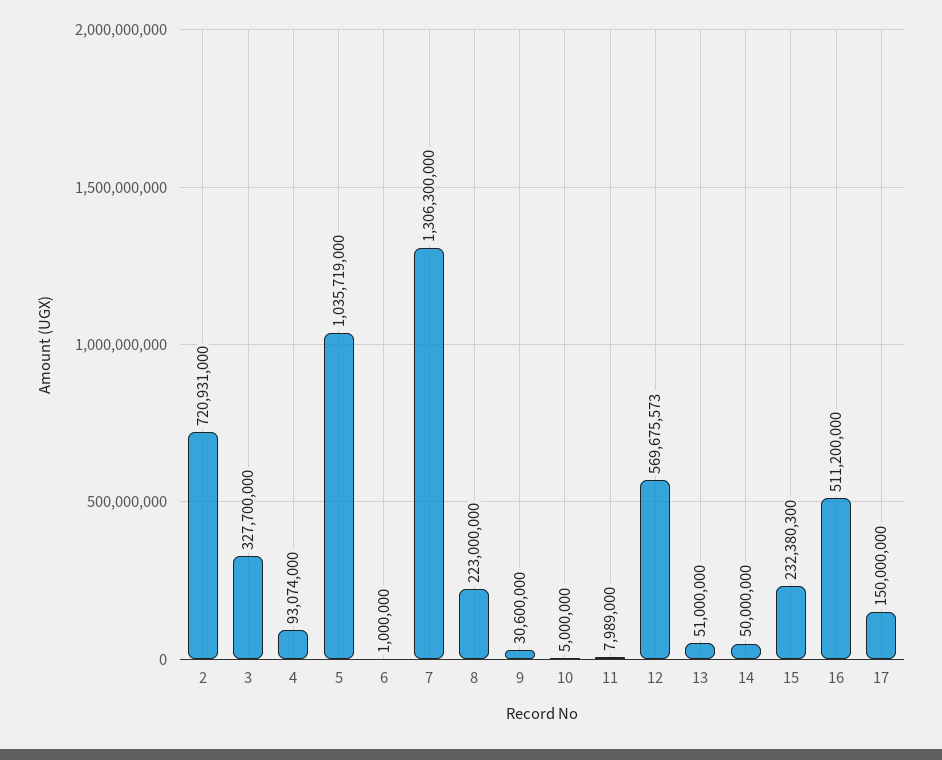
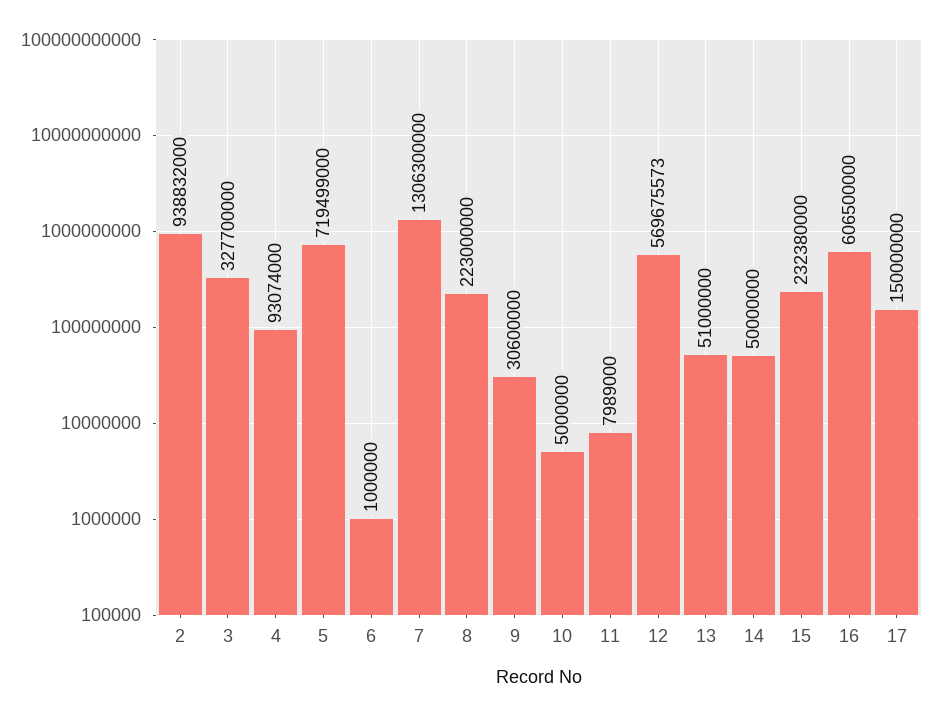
  {
-   "2": 720931000,
+   "2": 938832000,
    "3": 327700000,
    "4": 93074000,
-   "5": 1035719000,
+   "5": 719499000,
    "6": 1000000,
    "7": 1306300000,
    "8": 223000000,
    "9": 30600000,
    "10": 5000000,
    "11": 7989000,
    "12": 569675573,
    "13": 51000000,
    "14": 50000000,
-   "15": 232380300,
+   "15": 232380000,
-   "16": 511200000,
+   "16": 606500000,
    "17": 150000000
  }

